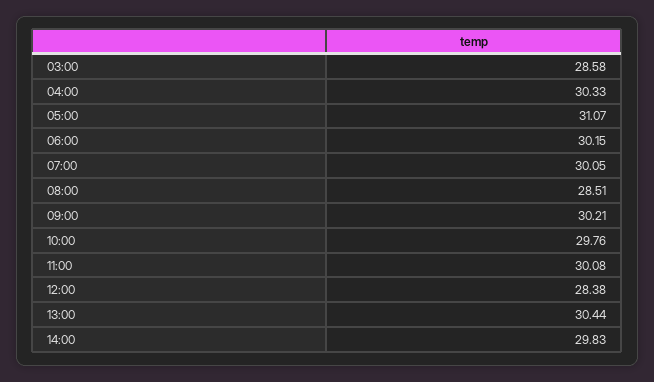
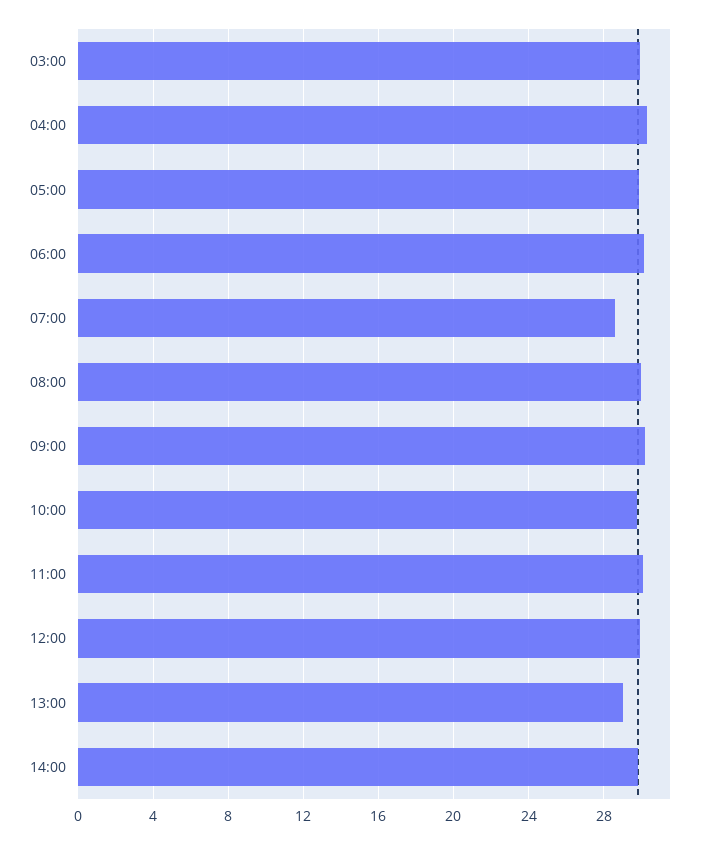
  {
-   "03:00": 28.58,
+   "03:00": 30,
    "04:00": 30.33,
-   "05:00": 31.07,
+   "05:00": 30,
    "06:00": 30.15,
-   "07:00": 30.05,
+   "07:00": 28.5,
-   "08:00": 28.51,
+   "08:00": 30,
    "09:00": 30.21,
    "10:00": 29.76,
    "11:00": 30.08,
-   "12:00": 28.38,
+   "12:00": 30,
-   "13:00": 30.44,
+   "13:00": 29,
    "14:00": 29.83
  }

